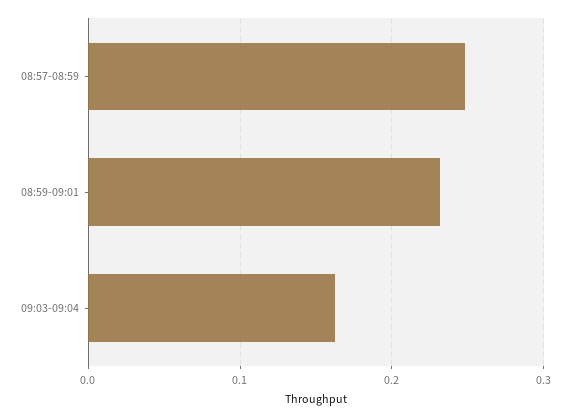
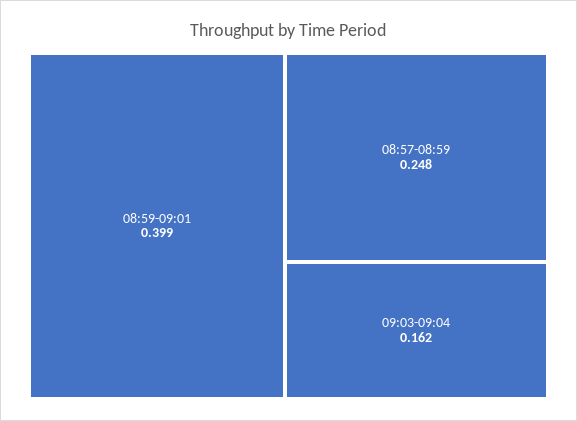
  {
    "08:57-08:59": 0.248,
-   "08:59-09:01": 0.23,
+   "08:59-09:01": 0.399,
    "09:03-09:04": 0.162
  }

